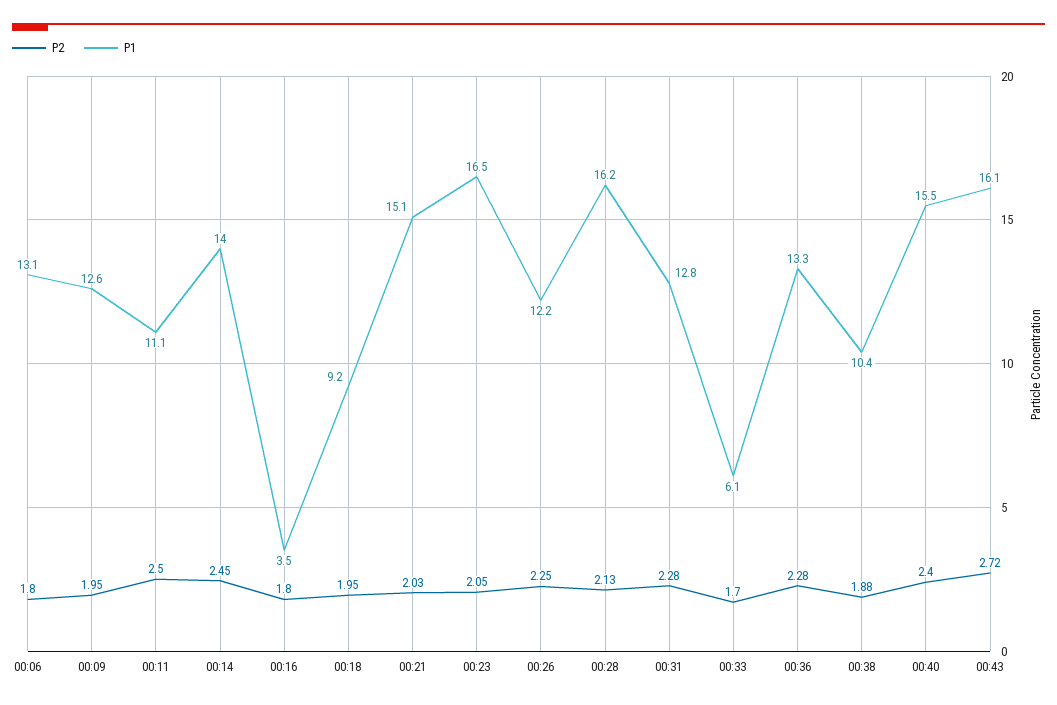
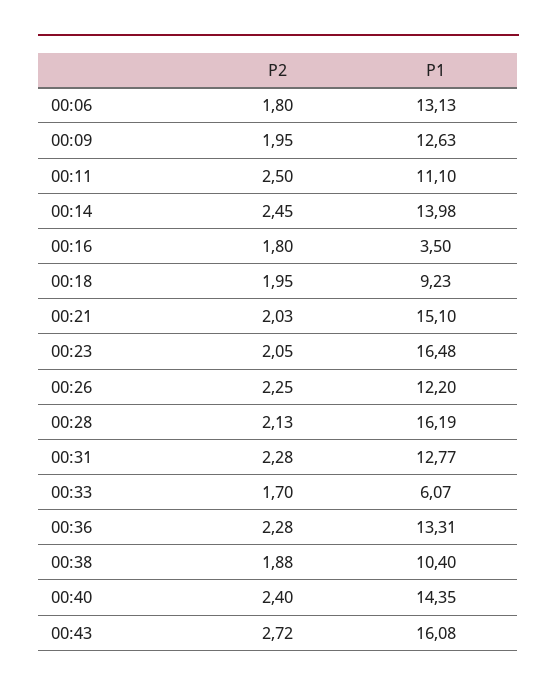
  {
    "P2": {
      "00:06": 1.8,
      "00:09": 1.95,
      "00:11": 2.5,
      "00:14": 2.45,
      "00:16": 1.8,
      "00:18": 1.95,
      "00:21": 2.03,
      "00:23": 2.05,
      "00:26": 2.25,
      "00:28": 2.13,
      "00:31": 2.28,
      "00:33": 1.7,
      "00:36": 2.28,
      "00:38": 1.88,
      "00:40": 2.4,
      "00:43": 2.72
    },
    "P1": {
      "00:06": 13.13,
      "00:09": 12.63,
      "00:11": 11.1,
      "00:14": 13.98,
      "00:16": 3.5,
      "00:18": 9.23,
      "00:21": 15.1,
      "00:23": 16.48,
      "00:26": 12.2,
      "00:28": 16.19,
      "00:31": 12.77,
      "00:33": 6.07,
      "00:36": 13.31,
      "00:38": 10.4,
-     "00:40": 15.5,
+     "00:40": 14.35,
      "00:43": 16.08
    }
  }

